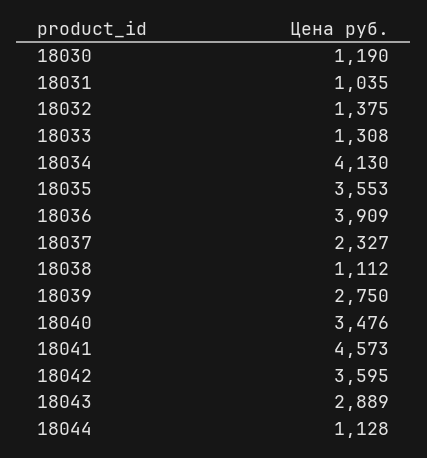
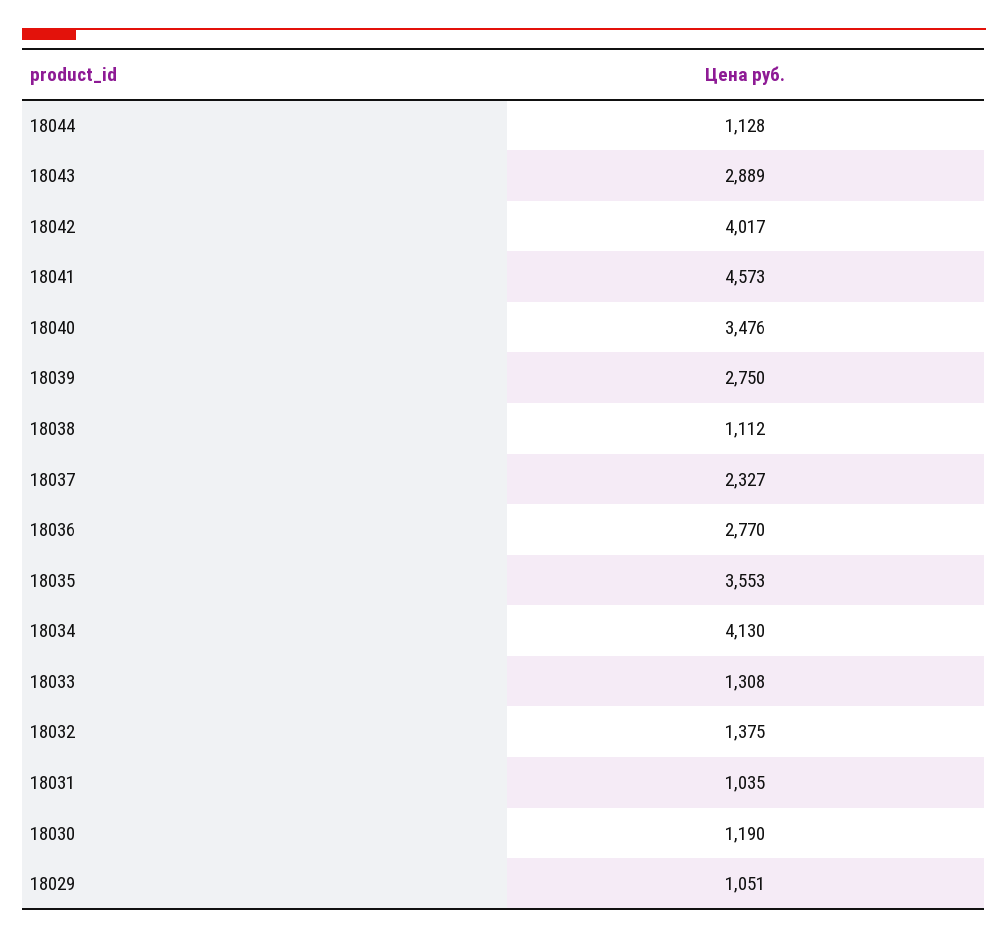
  {
    "18030": 1190,
    "18031": 1035,
    "18032": 1375,
    "18033": 1308,
    "18034": 4130,
    "18035": 3553,
-   "18036": 3909,
+   "18036": 2770,
    "18037": 2327,
    "18038": 1112,
    "18039": 2750,
    "18040": 3476,
    "18041": 4573,
-   "18042": 3595,
+   "18042": 4017,
    "18043": 2889,
-   "18044": 1128
+   "18044": 1128,
+   "18029": 1051
  }

